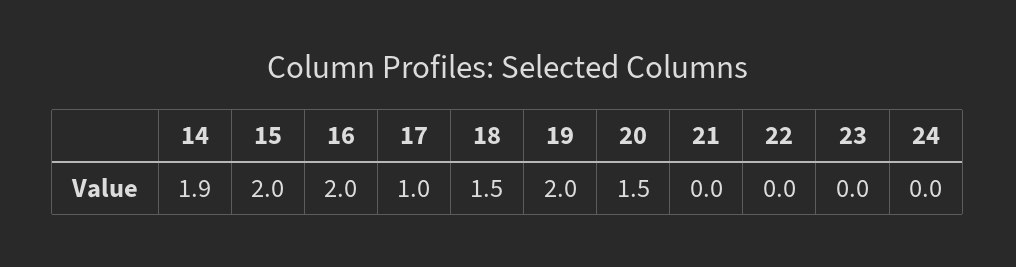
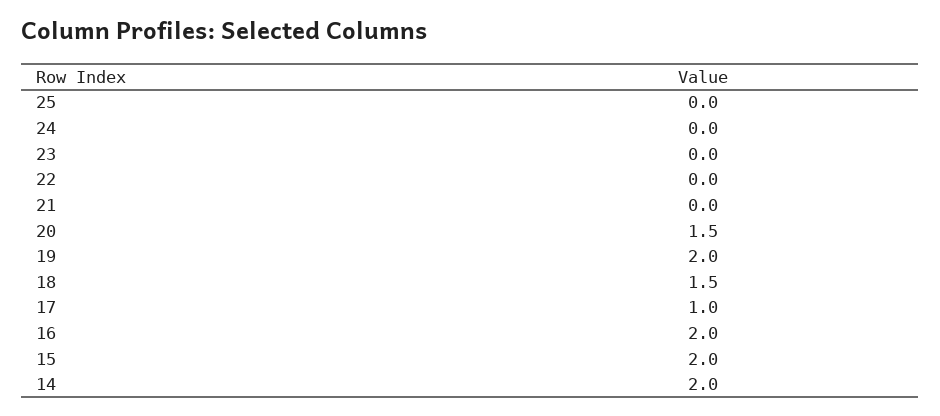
  {
-   "14": 1.9,
+   "14": 2,
    "15": 2,
    "16": 2,
    "17": 1,
    "18": 1.5,
    "19": 2,
    "20": 1.5,
    "21": 0,
    "22": 0,
    "23": 0,
-   "24": 0
+   "24": 0,
+   "25": 0
  }

